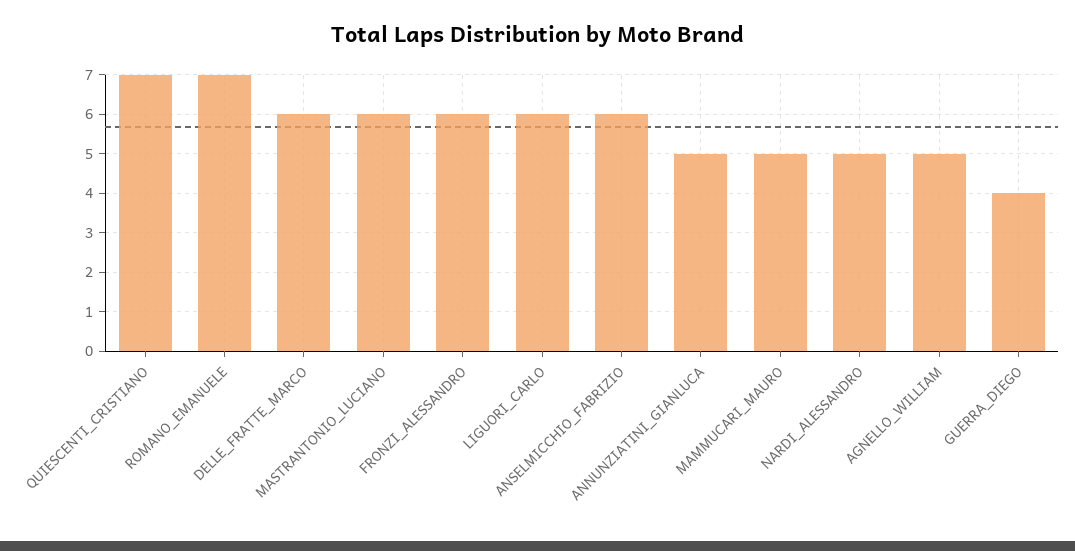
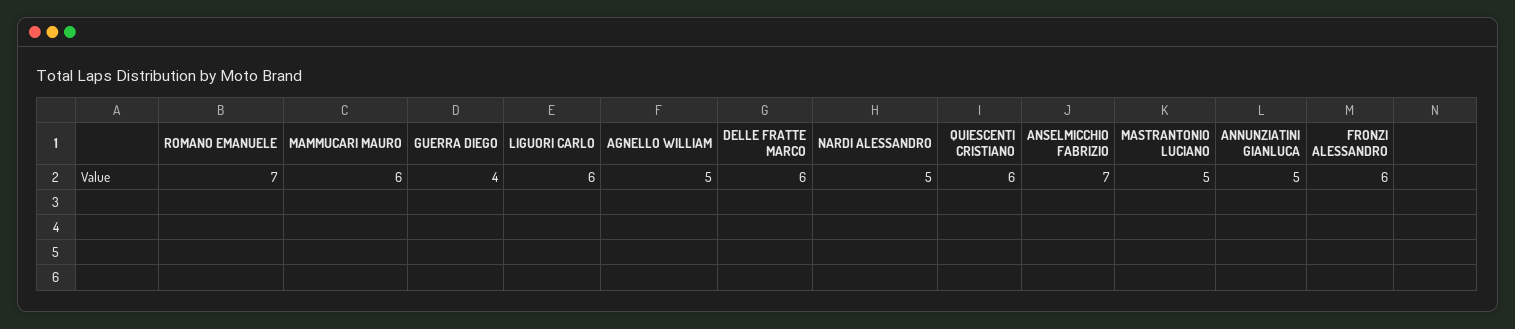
  {
-   "QUIESCENTI_CRISTIANO": 7,
+   "QUIESCENTI_CRISTIANO": 6,
    "ROMANO_EMANUELE": 7,
    "DELLE_FRATTE_MARCO": 6,
-   "MASTRANTONIO_LUCIANO": 6,
+   "MASTRANTONIO_LUCIANO": 5,
    "FRONZI_ALESSANDRO": 6,
    "LIGUORI_CARLO": 6,
-   "ANSELMICCHIO_FABRIZIO": 6,
+   "ANSELMICCHIO_FABRIZIO": 7,
    "ANNUNZIATINI_GIANLUCA": 5,
-   "MAMMUCARI_MAURO": 5,
+   "MAMMUCARI_MAURO": 6,
    "NARDI_ALESSANDRO": 5,
    "AGNELLO_WILLIAM": 5,
    "GUERRA_DIEGO": 4
  }

